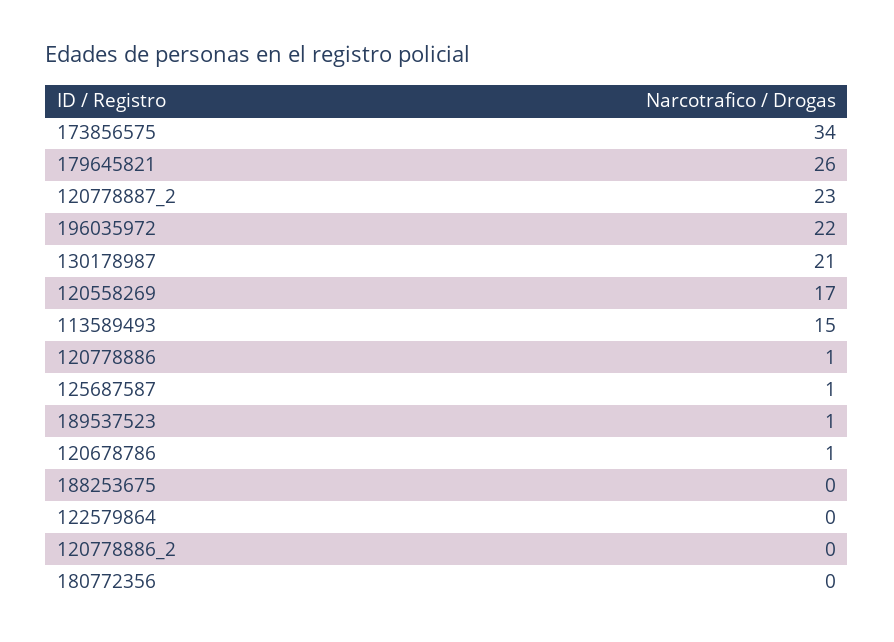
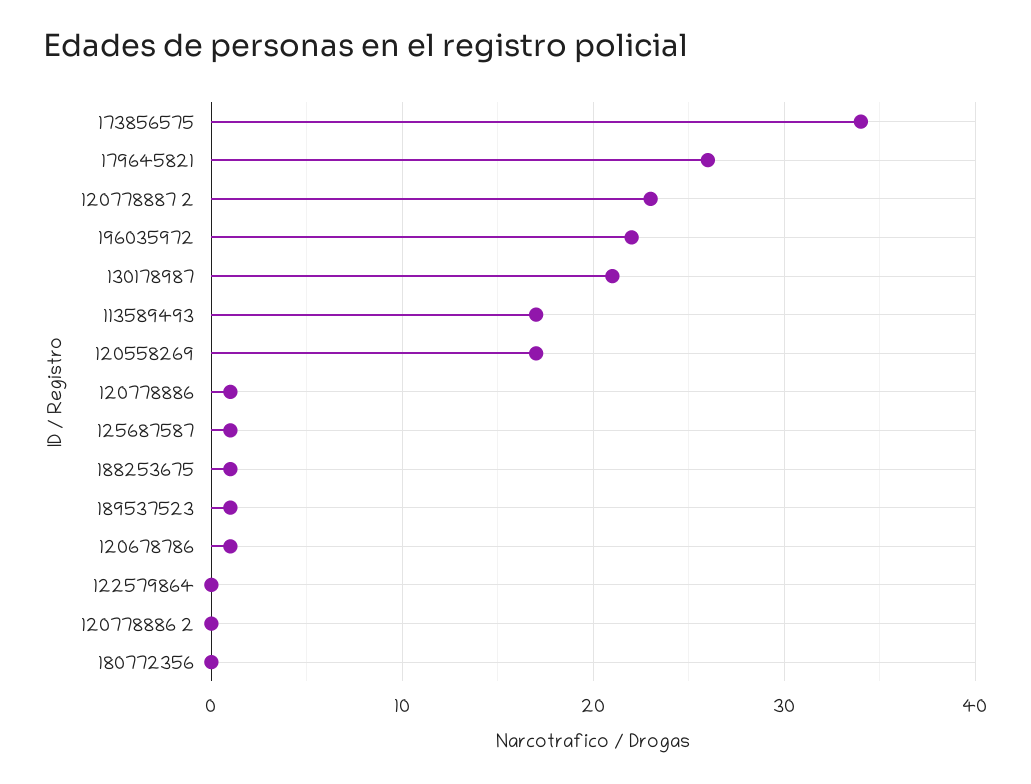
  {
    "173856575": 34,
    "179645821": 26,
    "120778887_2": 23,
    "196035972": 22,
    "130178987": 21,
    "120558269": 17,
-   "113589493": 15,
+   "113589493": 17,
    "120778886": 1,
    "125687587": 1,
    "189537523": 1,
    "120678786": 1,
-   "188253675": 0,
+   "188253675": 1,
    "122579864": 0,
    "120778886_2": 0,
    "180772356": 0
  }

